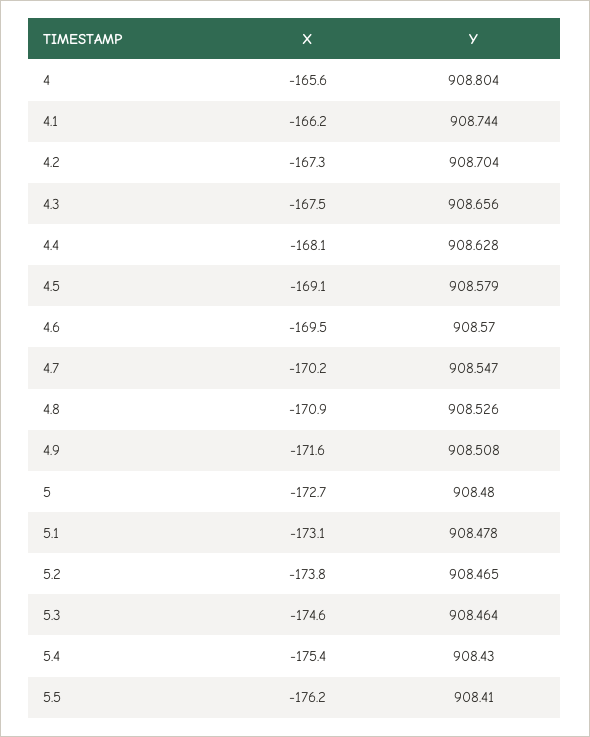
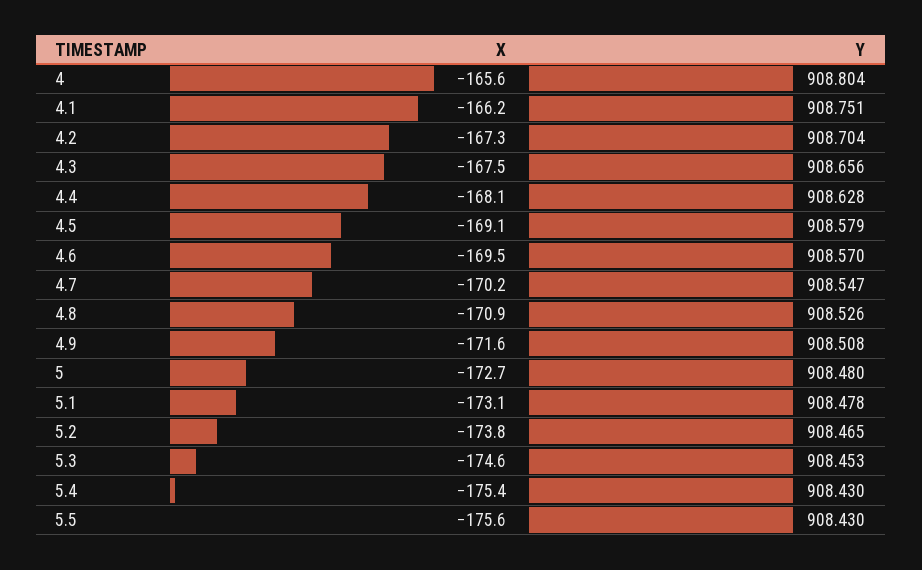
  {
    "X": {
      "4": -165.6,
      "4.1": -166.2,
      "4.2": -167.3,
      "4.3": -167.5,
      "4.4": -168.1,
      "4.5": -169.1,
      "4.6": -169.5,
      "4.7": -170.2,
      "4.8": -170.9,
      "4.9": -171.6,
      "5": -172.7,
      "5.1": -173.1,
      "5.2": -173.8,
      "5.3": -174.6,
      "5.4": -175.4,
-     "5.5": -176.2
+     "5.5": -175.6
    },
    "Y": {
      "4": 908.804,
-     "4.1": 908.744,
+     "4.1": 908.751,
      "4.2": 908.704,
      "4.3": 908.656,
      "4.4": 908.628,
      "4.5": 908.579,
      "4.6": 908.57,
      "4.7": 908.547,
      "4.8": 908.526,
      "4.9": 908.508,
      "5": 908.48,
      "5.1": 908.478,
      "5.2": 908.465,
-     "5.3": 908.464,
+     "5.3": 908.453,
      "5.4": 908.43,
-     "5.5": 908.41
+     "5.5": 908.43
    }
  }

